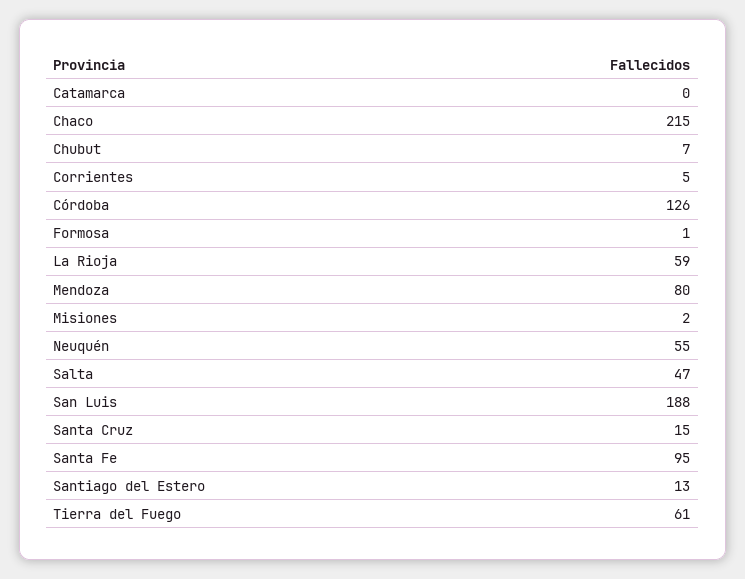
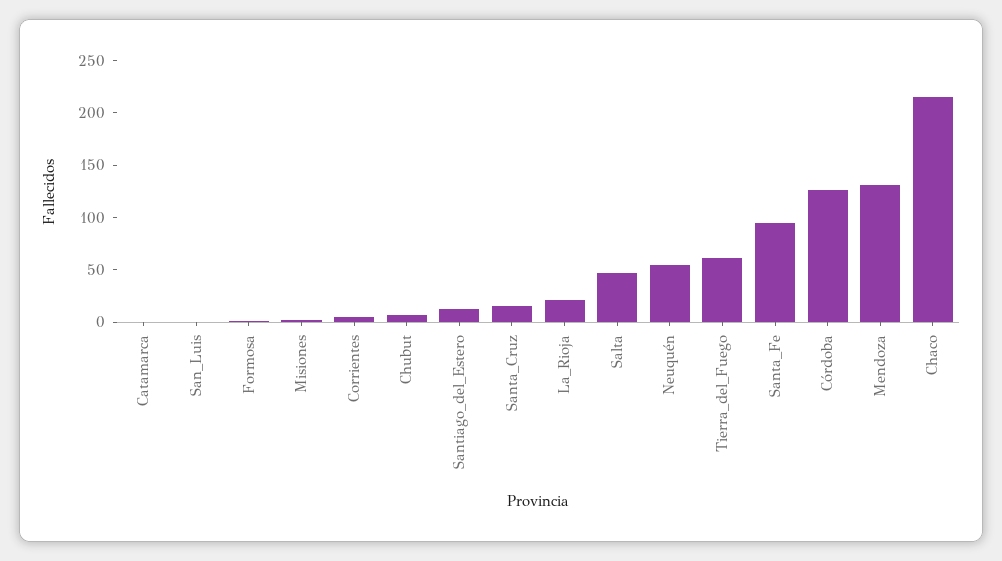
  {
    "Catamarca": 0,
    "Chaco": 215,
    "Chubut": 7,
    "Corrientes": 5,
    "Córdoba": 126,
    "Formosa": 1,
-   "La Rioja": 59,
+   "La Rioja": 20,
-   "Mendoza": 80,
+   "Mendoza": 130,
    "Misiones": 2,
    "Neuquén": 55,
    "Salta": 47,
-   "San Luis": 188,
+   "San Luis": 0,
    "Santa Cruz": 15,
    "Santa Fe": 95,
    "Santiago del Estero": 13,
    "Tierra del Fuego": 61
  }

